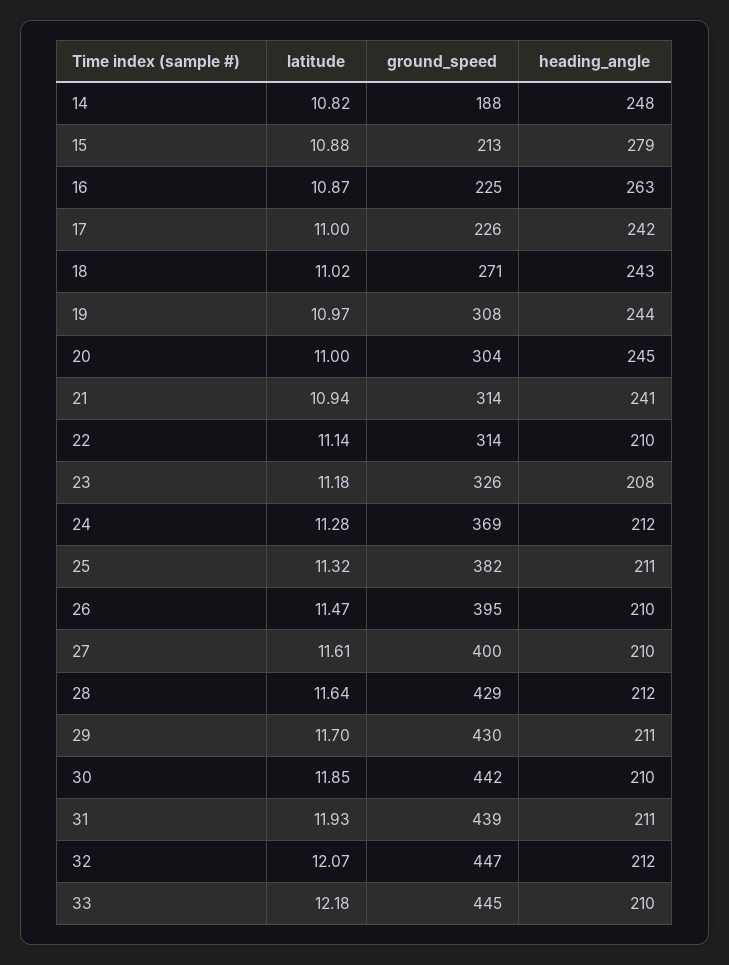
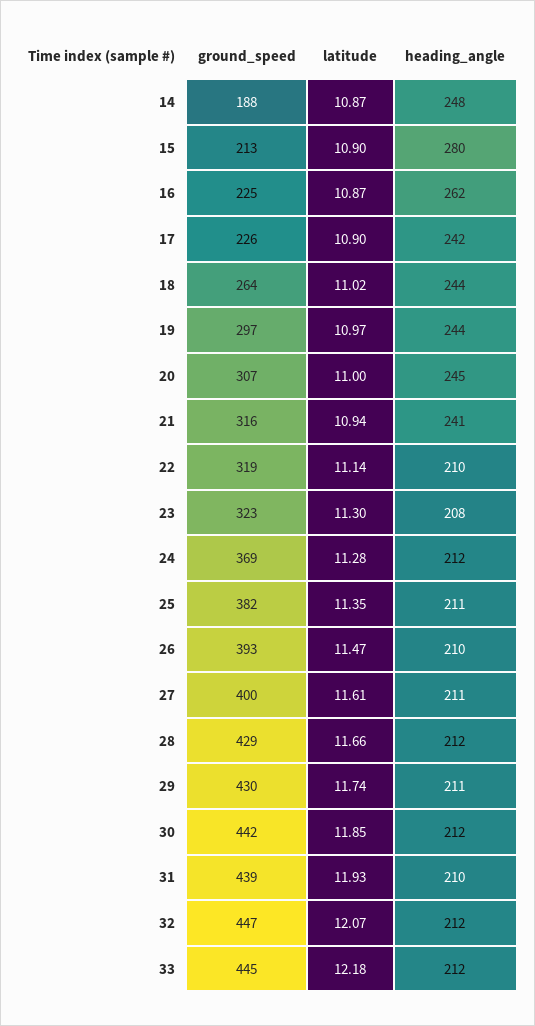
  {
    "latitude": {
-     "14": 10.82,
+     "14": 10.87,
-     "15": 10.88,
+     "15": 10.9,
      "16": 10.87,
-     "17": 11,
+     "17": 10.9,
      "18": 11.02,
      "19": 10.97,
      "20": 11,
      "21": 10.94,
      "22": 11.14,
-     "23": 11.18,
+     "23": 11.3,
      "24": 11.28,
-     "25": 11.32,
+     "25": 11.35,
      "26": 11.47,
      "27": 11.61,
-     "28": 11.64,
+     "28": 11.66,
-     "29": 11.7,
+     "29": 11.74,
      "30": 11.85,
      "31": 11.93,
      "32": 12.07,
      "33": 12.18
    },
    "ground_speed": {
      "14": 188,
      "15": 213,
      "16": 225,
      "17": 226,
-     "18": 271,
+     "18": 264,
-     "19": 308,
+     "19": 297,
-     "20": 304,
+     "20": 307,
-     "21": 314,
+     "21": 316,
-     "22": 314,
+     "22": 319,
-     "23": 326,
+     "23": 323,
      "24": 369,
      "25": 382,
-     "26": 395,
+     "26": 393,
      "27": 400,
      "28": 429,
      "29": 430,
      "30": 442,
      "31": 439,
      "32": 447,
      "33": 445
    },
    "heading_angle": {
      "14": 248,
-     "15": 279,
+     "15": 280,
-     "16": 263,
+     "16": 262,
      "17": 242,
-     "18": 243,
+     "18": 244,
      "19": 244,
      "20": 245,
      "21": 241,
      "22": 210,
      "23": 208,
      "24": 212,
      "25": 211,
      "26": 210,
-     "27": 210,
+     "27": 211,
      "28": 212,
      "29": 211,
-     "30": 210,
+     "30": 212,
-     "31": 211,
+     "31": 210,
      "32": 212,
-     "33": 210
+     "33": 212
    }
  }

